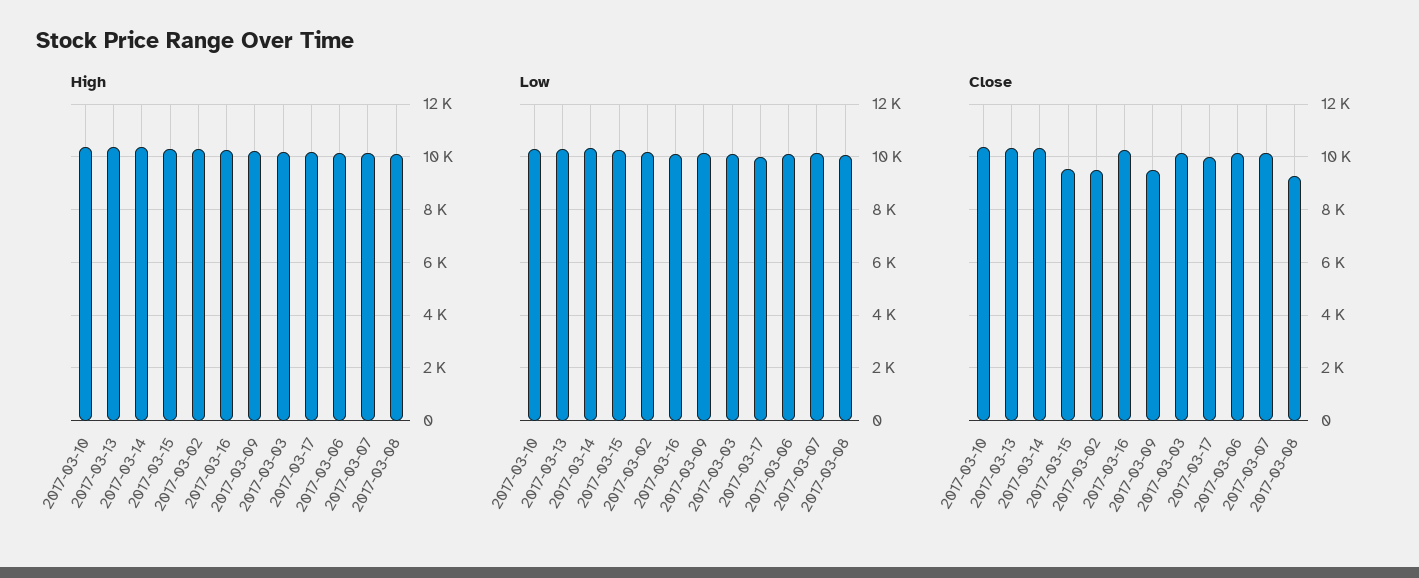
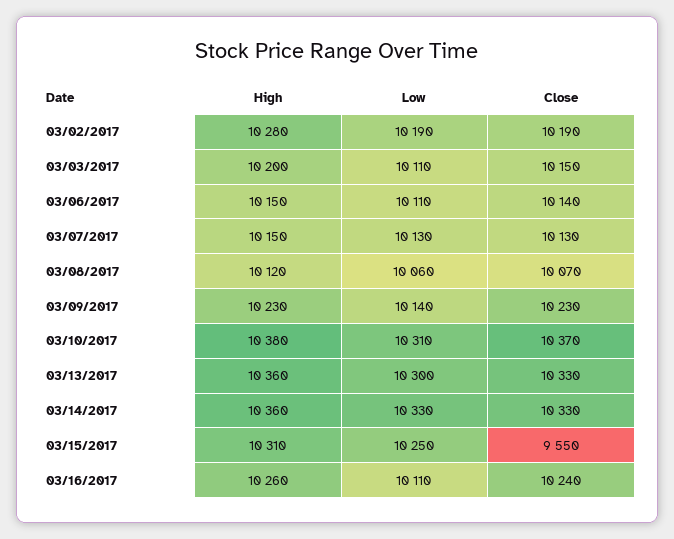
  {
    "High": {
      "2017-03-10": 10380,
      "2017-03-13": 10360,
      "2017-03-14": 10360,
      "2017-03-15": 10310,
      "2017-03-02": 10280,
      "2017-03-16": 10260,
      "2017-03-09": 10230,
      "2017-03-03": 10200,
-     "2017-03-17": 10250,
      "2017-03-06": 10150,
      "2017-03-07": 10150,
      "2017-03-08": 10120
    },
    "Low": {
      "2017-03-10": 10310,
      "2017-03-13": 10300,
      "2017-03-14": 10330,
      "2017-03-15": 10250,
      "2017-03-02": 10190,
      "2017-03-16": 10110,
      "2017-03-09": 10140,
      "2017-03-03": 10110,
-     "2017-03-17": 10000,
      "2017-03-06": 10110,
      "2017-03-07": 10130,
      "2017-03-08": 10060
    },
    "Close": {
      "2017-03-10": 10370,
      "2017-03-13": 10330,
      "2017-03-14": 10330,
      "2017-03-15": 9550,
-     "2017-03-02": 9500,
+     "2017-03-02": 10190,
      "2017-03-16": 10240,
-     "2017-03-09": 9500,
+     "2017-03-09": 10230,
      "2017-03-03": 10150,
-     "2017-03-17": 10000,
      "2017-03-06": 10140,
      "2017-03-07": 10130,
-     "2017-03-08": 9250
+     "2017-03-08": 10070
    }
  }

